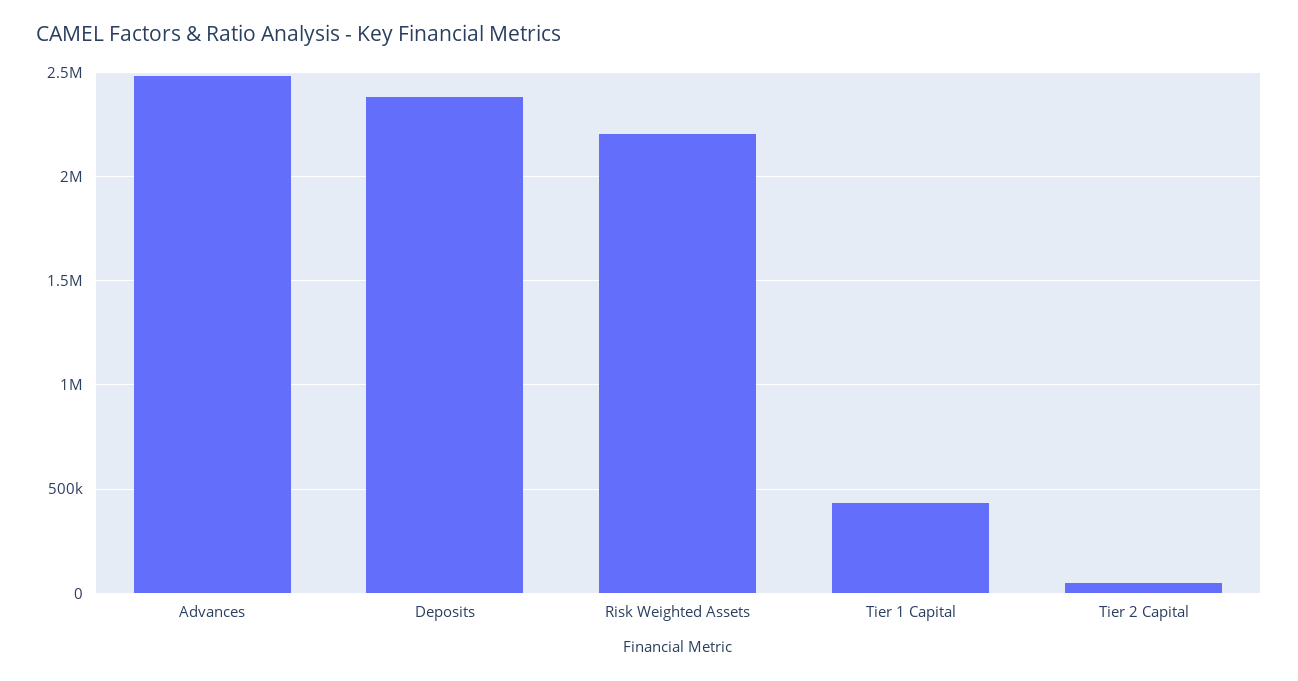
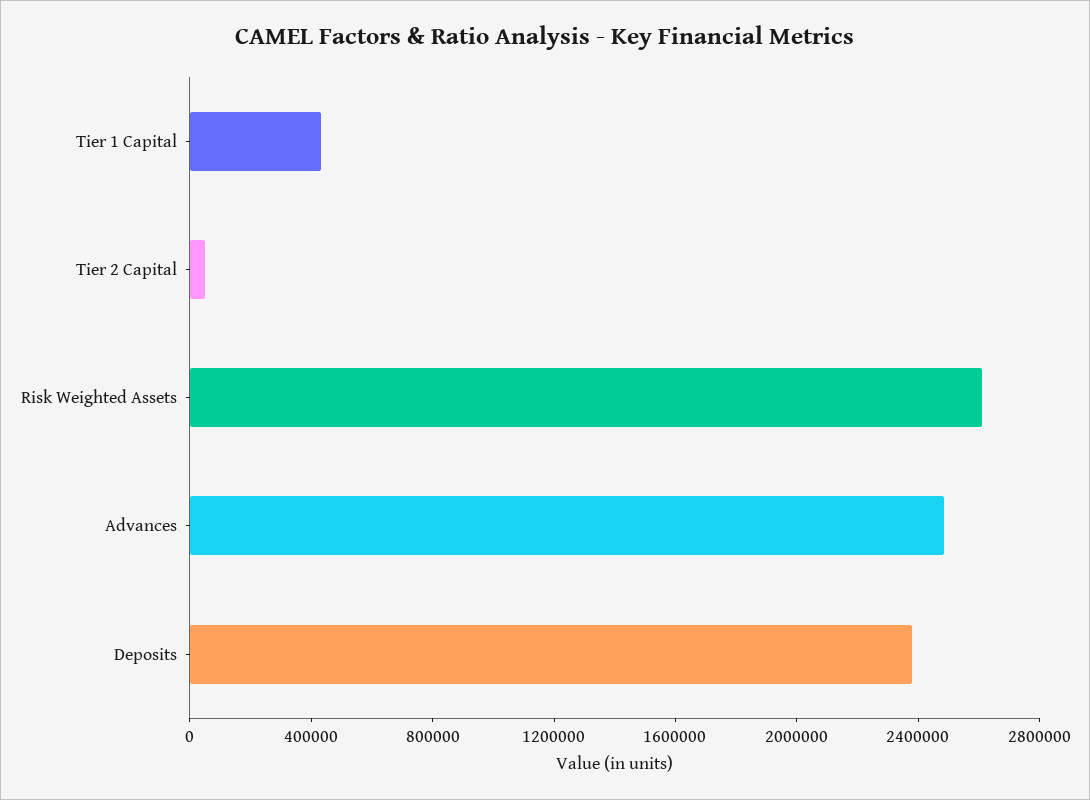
  {
    "Advances": 2500000,
    "Deposits": 2400000,
-   "Risk Weighted Assets": 2200000,
+   "Risk Weighted Assets": 2600000,
    "Tier 1 Capital": 450000,
    "Tier 2 Capital": 50000
  }

